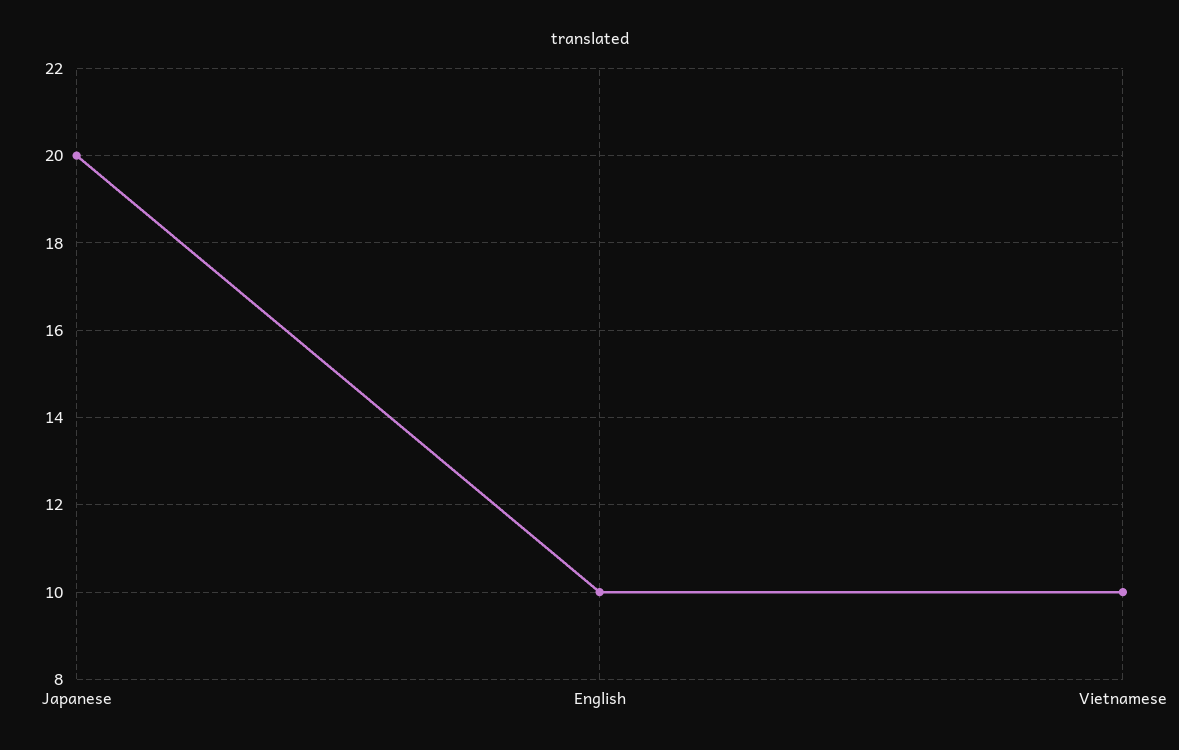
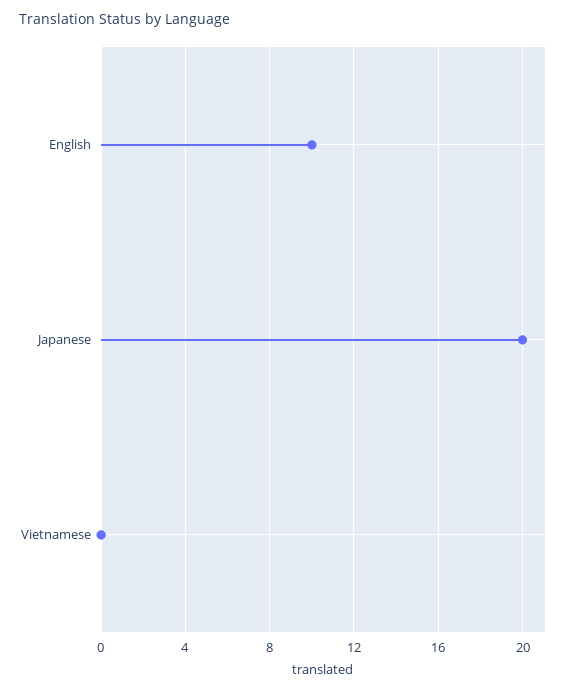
  {
    "Japanese": 20,
    "English": 10,
-   "Vietnamese": 10
+   "Vietnamese": 0
  }

